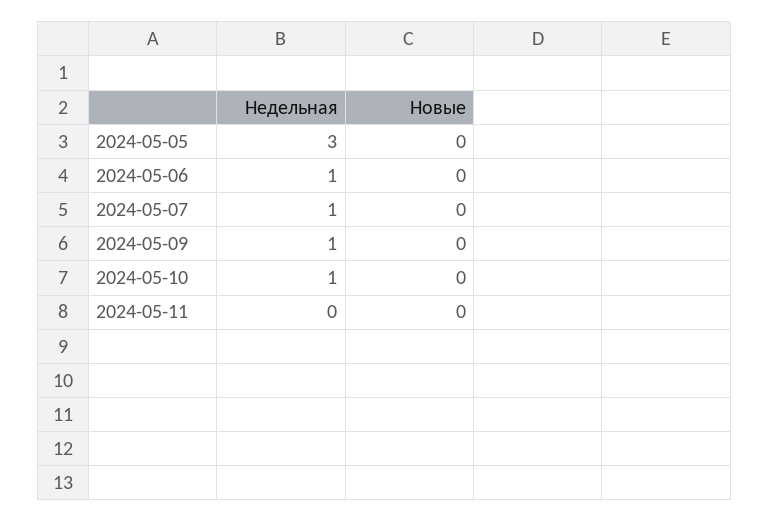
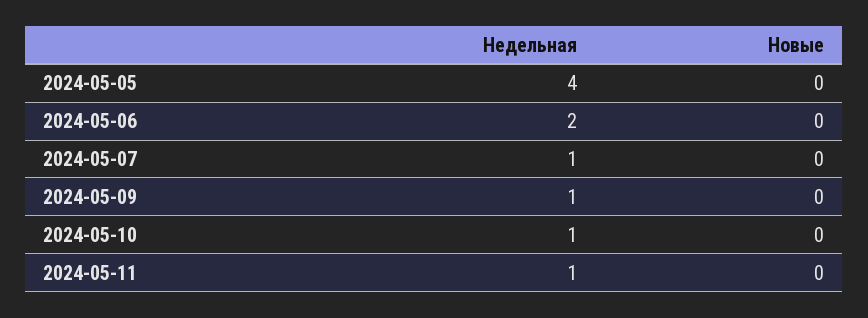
  {
    "Недельная": {
-     "2024-05-05": 3,
+     "2024-05-05": 4,
-     "2024-05-06": 1,
+     "2024-05-06": 2,
      "2024-05-07": 1,
      "2024-05-09": 1,
      "2024-05-10": 1,
-     "2024-05-11": 0
+     "2024-05-11": 1
    },
    "Новые": {
      "2024-05-05": 0,
      "2024-05-06": 0,
      "2024-05-07": 0,
      "2024-05-09": 0,
      "2024-05-10": 0,
      "2024-05-11": 0
    }
  }

